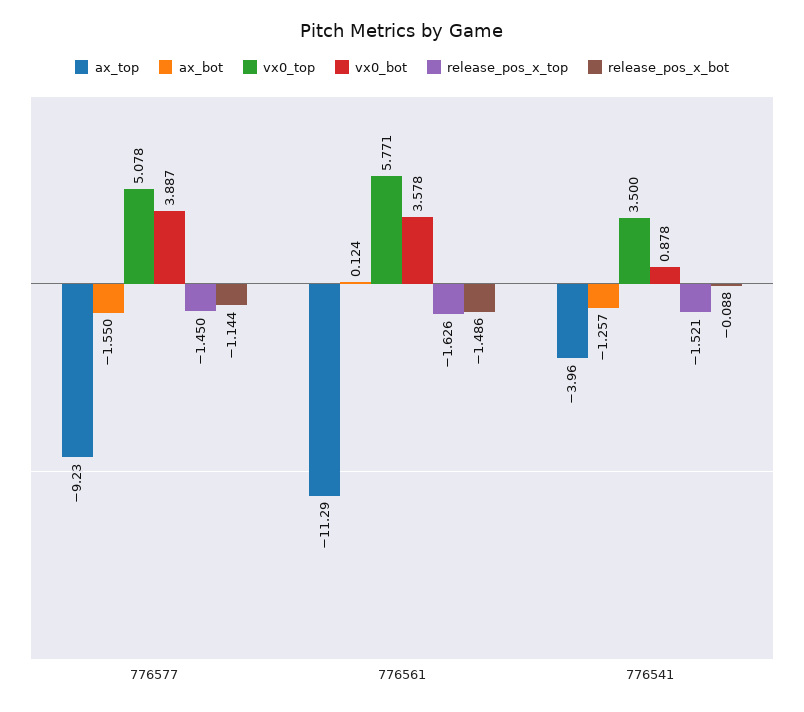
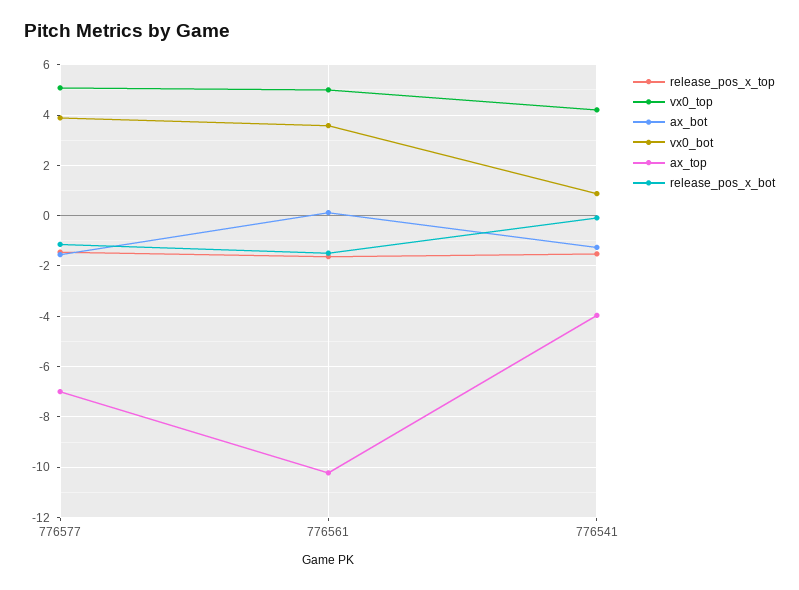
  {
    "ax_top": {
-     "776577": -9.23,
+     "776577": -7,
-     "776561": -11.29,
+     "776561": -10.25,
      "776541": -3.96
    },
    "ax_bot": {
      "776577": -1.55,
      "776561": 0.124,
      "776541": -1.257
    },
    "vx0_top": {
      "776577": 5.078,
-     "776561": 5.771,
+     "776561": 5,
-     "776541": 3.5
+     "776541": 4.25
    },
    "vx0_bot": {
      "776577": 3.887,
      "776561": 3.578,
      "776541": 0.878
    },
    "release_pos_x_top": {
      "776577": -1.45,
      "776561": -1.626,
      "776541": -1.521
    },
    "release_pos_x_bot": {
      "776577": -1.144,
      "776561": -1.486,
      "776541": -0.088
    }
  }

